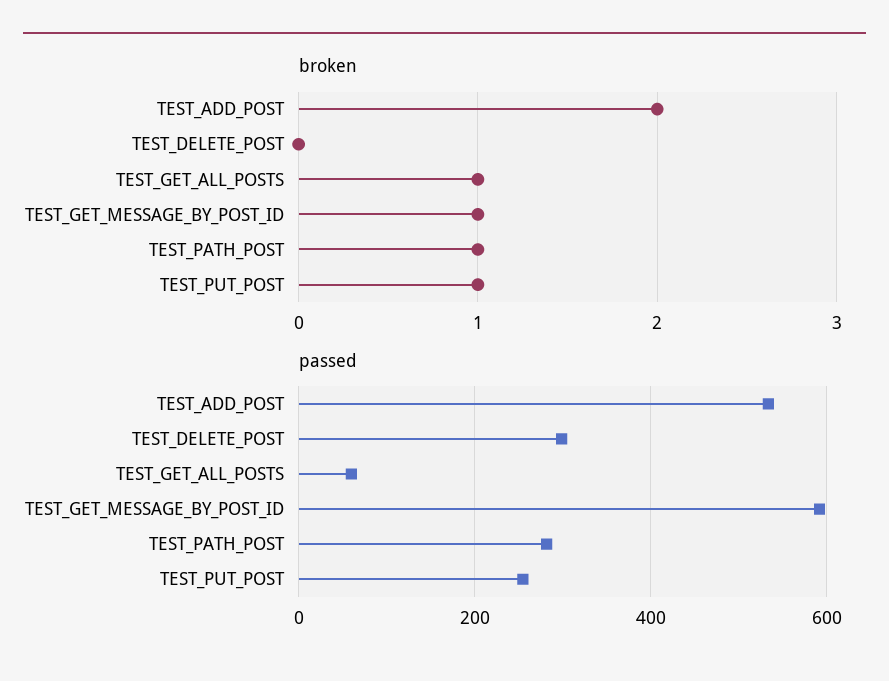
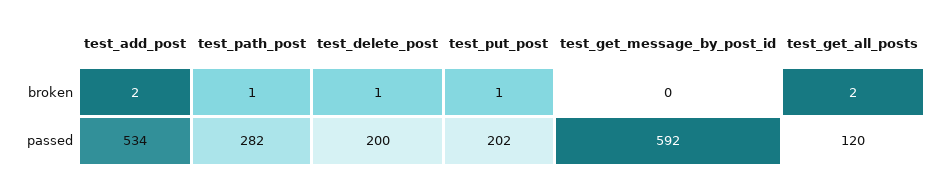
  {
    "broken": {
      "TEST_ADD_POST": 2,
-     "TEST_DELETE_POST": 0,
+     "TEST_DELETE_POST": 1,
-     "TEST_GET_ALL_POSTS": 1,
+     "TEST_GET_ALL_POSTS": 2,
-     "TEST_GET_MESSAGE_BY_POST_ID": 1,
+     "TEST_GET_MESSAGE_BY_POST_ID": 0,
      "TEST_PATH_POST": 1,
      "TEST_PUT_POST": 1
    },
    "passed": {
      "TEST_ADD_POST": 534,
-     "TEST_DELETE_POST": 300,
+     "TEST_DELETE_POST": 200,
-     "TEST_GET_ALL_POSTS": 60,
+     "TEST_GET_ALL_POSTS": 120,
      "TEST_GET_MESSAGE_BY_POST_ID": 592,
      "TEST_PATH_POST": 282,
-     "TEST_PUT_POST": 260
+     "TEST_PUT_POST": 202
    }
  }

